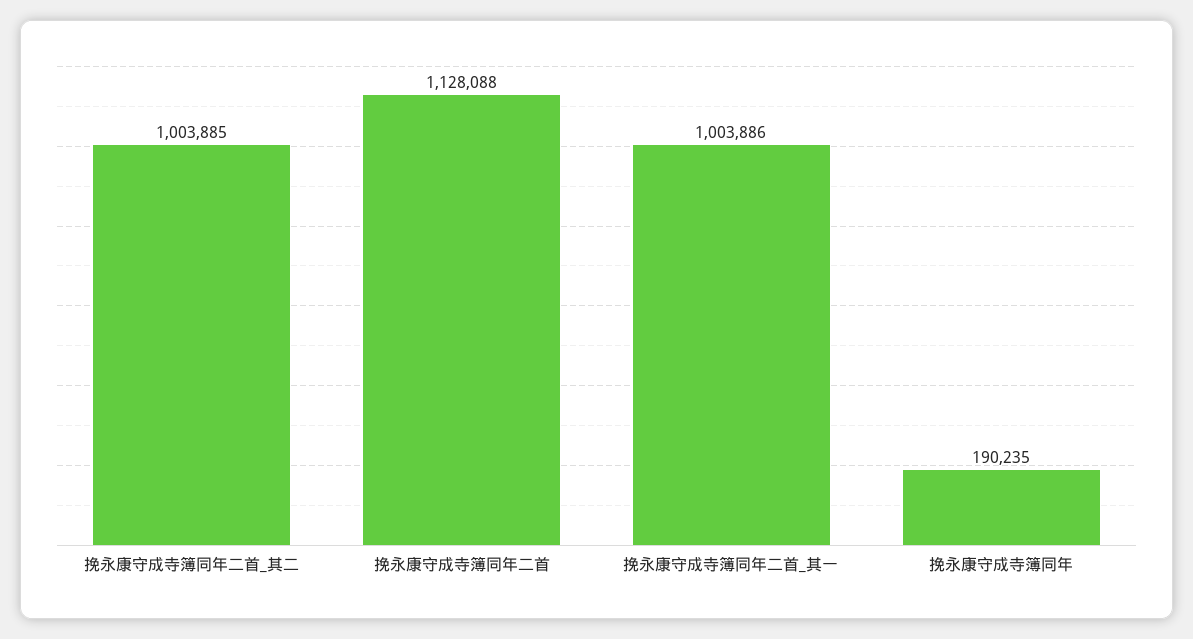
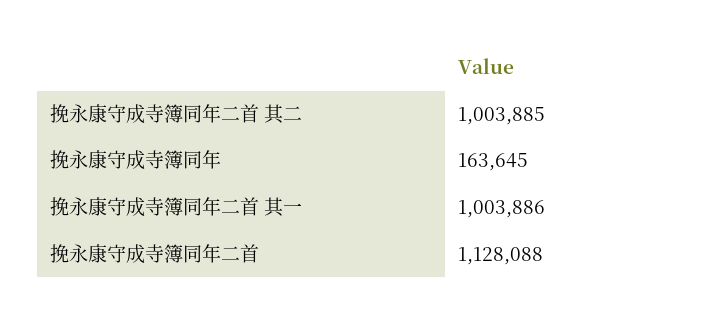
  {
    "挽永康守成寺簿同年二首_其二": 1003885,
    "挽永康守成寺簿同年二首": 1128088,
    "挽永康守成寺簿同年二首_其一": 1003886,
-   "挽永康守成寺簿同年": 190235
+   "挽永康守成寺簿同年": 163645
  }

